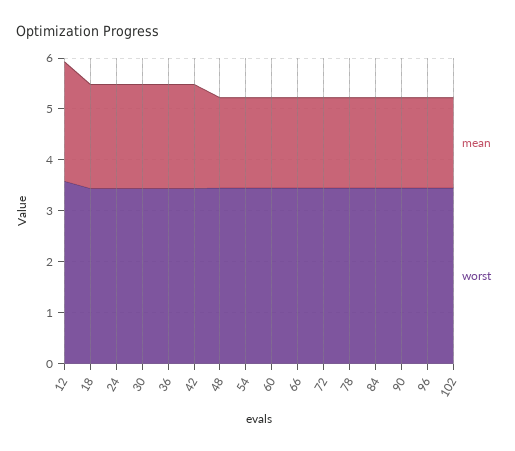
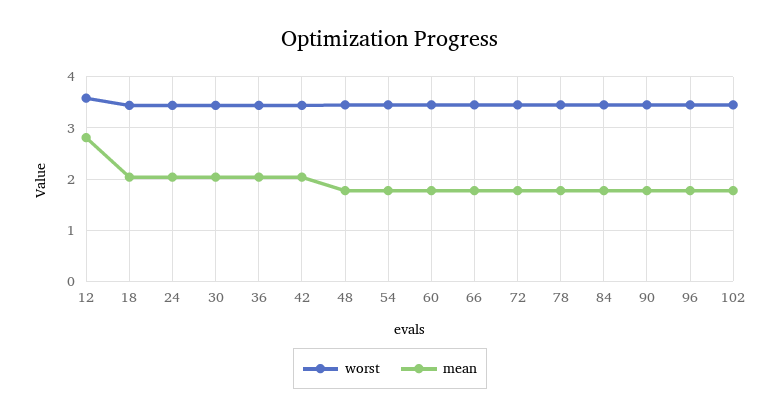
  {
    "mean": {
-     "12": 2.4,
+     "12": 2.8,
      "18": 2,
      "24": 2,
      "30": 2,
      "36": 2,
      "42": 2,
      "48": 1.8,
      "54": 1.8,
      "60": 1.8,
      "66": 1.8,
      "72": 1.8,
      "78": 1.8,
      "84": 1.8,
      "90": 1.8,
      "96": 1.8,
      "102": 1.8
    },
    "worst": {
      "12": 3.6,
      "18": 3.4,
      "24": 3.4,
      "30": 3.4,
      "36": 3.4,
      "42": 3.4,
      "48": 3.4,
      "54": 3.4,
      "60": 3.4,
      "66": 3.4,
      "72": 3.4,
      "78": 3.4,
      "84": 3.4,
      "90": 3.4,
      "96": 3.4,
      "102": 3.4
    }
  }

